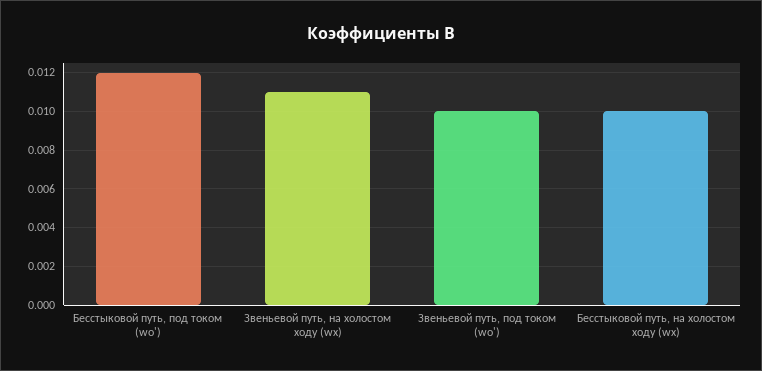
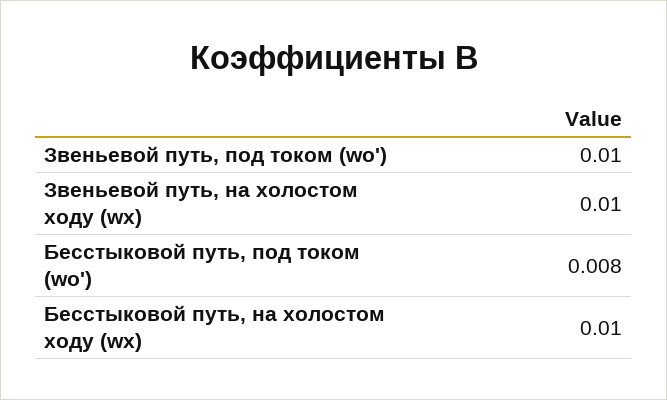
  {
-   "Бесстыковой путь, под током (wо')": 0.012,
+   "Бесстыковой путь, под током (wо')": 0.008,
-   "Звеньевой путь, на холостом ходу (wх)": 0.011,
+   "Звеньевой путь, на холостом ходу (wх)": 0.01,
    "Звеньевой путь, под током (wо')": 0.01,
    "Бесстыковой путь, на холостом ходу (wх)": 0.01
  }

